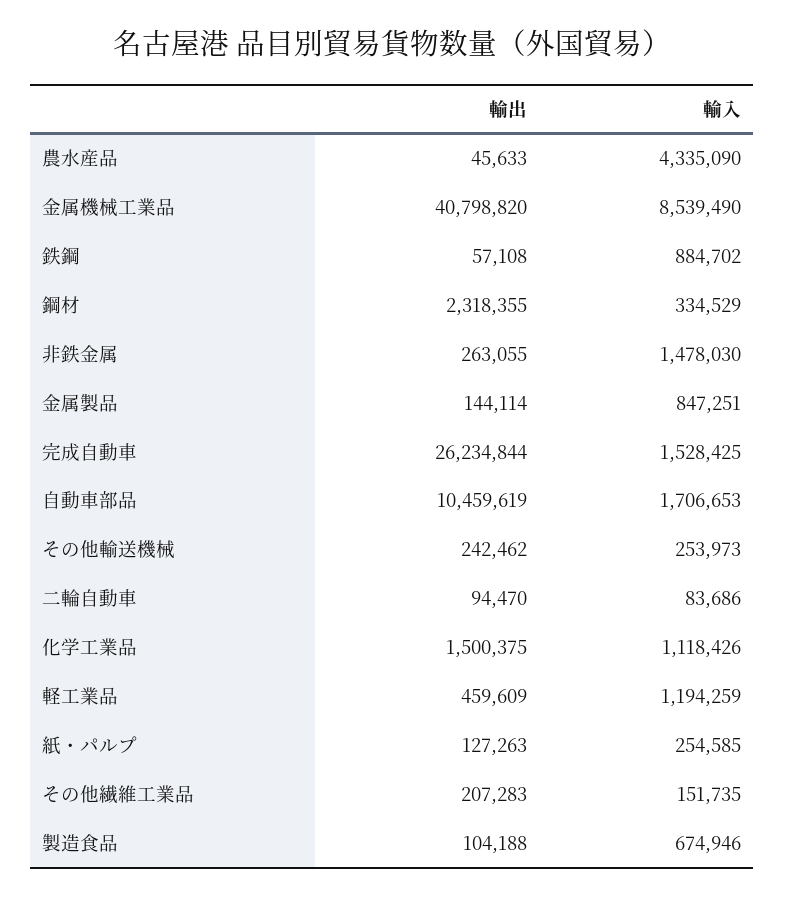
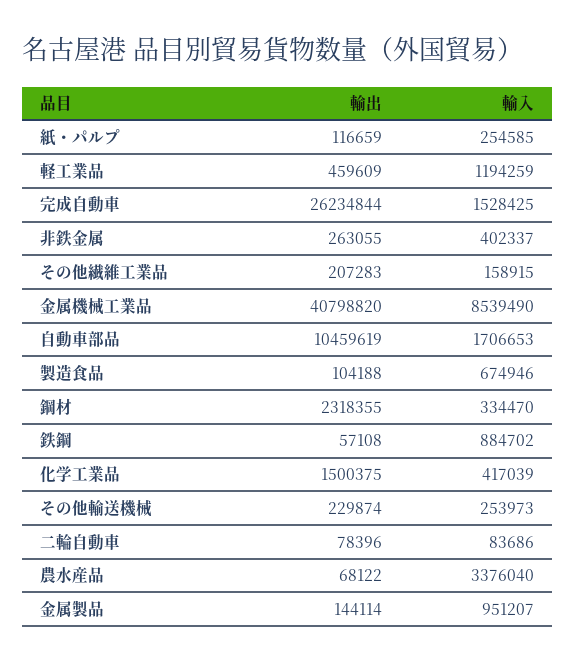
  {
    "輸出": {
-     "農水産品": 45633,
+     "農水産品": 68122,
      "金属機械工業品": 40798820,
      "鉄鋼": 57108,
      "鋼材": 2318355,
      "非鉄金属": 263055,
      "金属製品": 144114,
      "完成自動車": 26234844,
      "自動車部品": 10459619,
-     "その他輸送機械": 242462,
+     "その他輸送機械": 229874,
-     "二輪自動車": 94470,
+     "二輪自動車": 78396,
      "化学工業品": 1500375,
      "軽工業品": 459609,
-     "紙・パルプ": 127263,
+     "紙・パルプ": 116659,
      "その他繊維工業品": 207283,
      "製造食品": 104188
    },
    "輸入": {
-     "農水産品": 4335090,
+     "農水産品": 3376040,
      "金属機械工業品": 8539490,
      "鉄鋼": 884702,
-     "鋼材": 334529,
+     "鋼材": 334470,
-     "非鉄金属": 1478030,
+     "非鉄金属": 402337,
-     "金属製品": 847251,
+     "金属製品": 951207,
      "完成自動車": 1528425,
      "自動車部品": 1706653,
      "その他輸送機械": 253973,
      "二輪自動車": 83686,
-     "化学工業品": 1118426,
+     "化学工業品": 417039,
      "軽工業品": 1194259,
      "紙・パルプ": 254585,
-     "その他繊維工業品": 151735,
+     "その他繊維工業品": 158915,
      "製造食品": 674946
    }
  }

